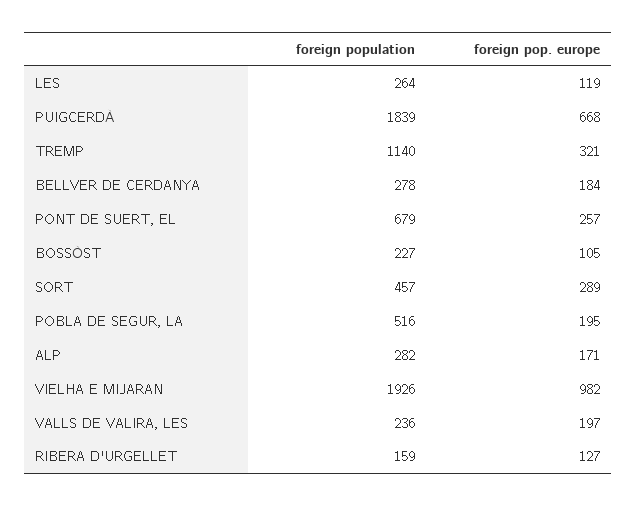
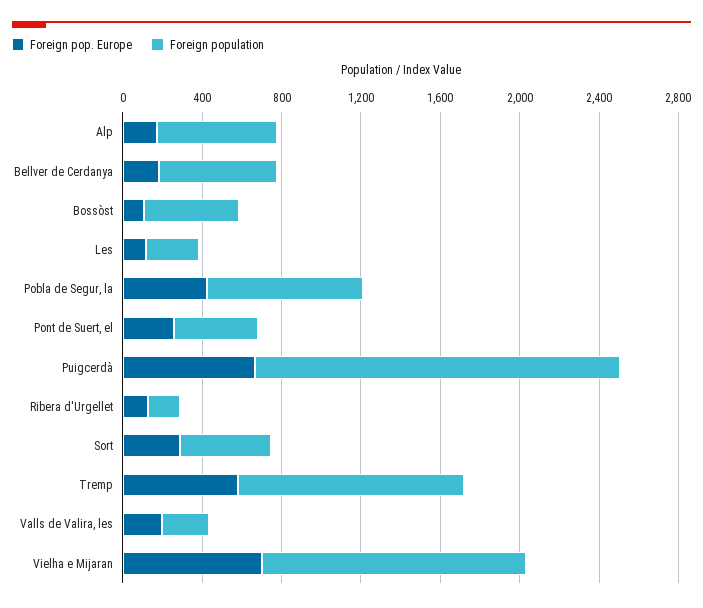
  {
    "foreign population": {
      "LES": 264,
      "PUIGCERDÀ": 1839,
      "TREMP": 1140,
-     "BELLVER DE CERDANYA": 278,
+     "BELLVER DE CERDANYA": 600,
-     "PONT DE SUERT, EL": 679,
+     "PONT DE SUERT, EL": 400,
-     "BOSSÒST": 227,
+     "BOSSÒST": 500,
      "SORT": 457,
-     "POBLA DE SEGUR, LA": 516,
+     "POBLA DE SEGUR, LA": 800,
-     "ALP": 282,
+     "ALP": 600,
-     "VIELHA E MIJARAN": 1926,
+     "VIELHA E MIJARAN": 1300,
      "VALLS DE VALIRA, LES": 236,
      "RIBERA D'URGELLET": 159
    },
    "foreign pop. europe": {
      "LES": 119,
      "PUIGCERDÀ": 668,
-     "TREMP": 321,
+     "TREMP": 600,
      "BELLVER DE CERDANYA": 184,
      "PONT DE SUERT, EL": 257,
      "BOSSÒST": 105,
      "SORT": 289,
-     "POBLA DE SEGUR, LA": 195,
+     "POBLA DE SEGUR, LA": 400,
      "ALP": 171,
-     "VIELHA E MIJARAN": 982,
+     "VIELHA E MIJARAN": 700,
      "VALLS DE VALIRA, LES": 197,
      "RIBERA D'URGELLET": 127
    }
  }

